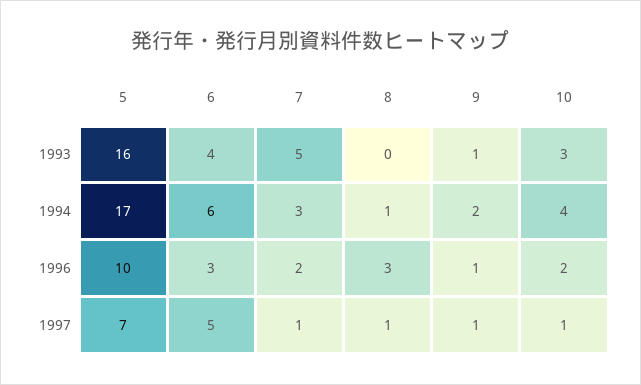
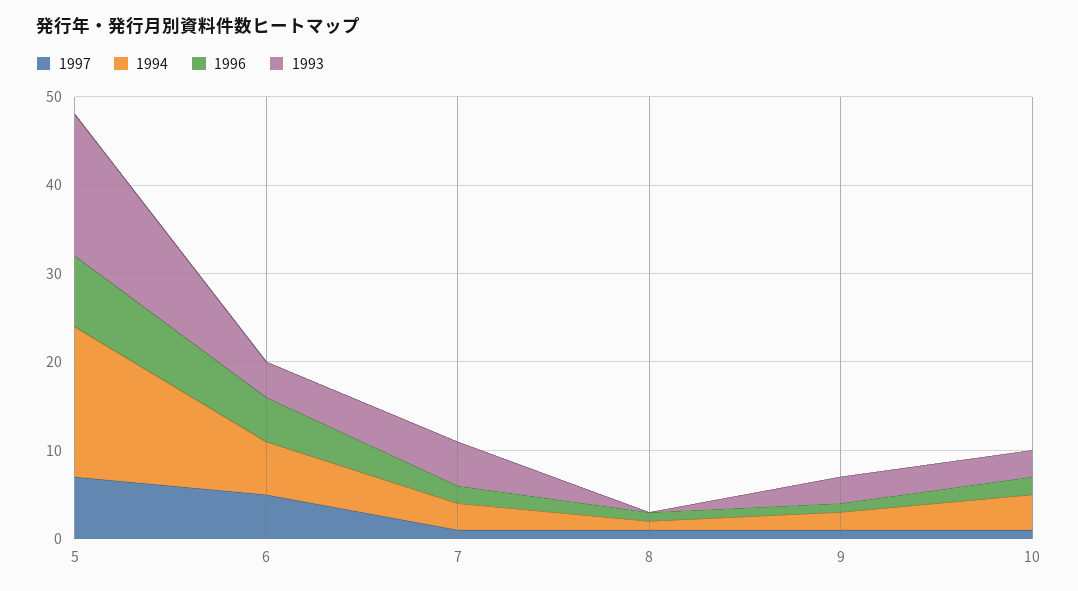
  {
    "1993": {
      "5": 16,
      "6": 4,
      "7": 5,
      "8": 0,
-     "9": 1,
+     "9": 3,
      "10": 3
    },
    "1994": {
      "5": 17,
      "6": 6,
      "7": 3,
      "8": 1,
      "9": 2,
      "10": 4
    },
    "1996": {
-     "5": 10,
+     "5": 8,
-     "6": 3,
+     "6": 5,
      "7": 2,
-     "8": 3,
+     "8": 1,
      "9": 1,
      "10": 2
    },
    "1997": {
      "5": 7,
      "6": 5,
      "7": 1,
      "8": 1,
      "9": 1,
      "10": 1
    }
  }

